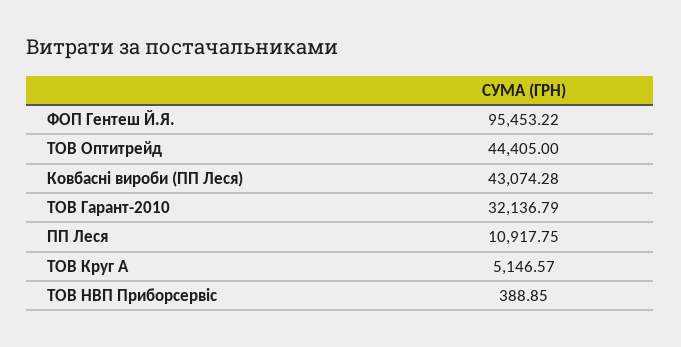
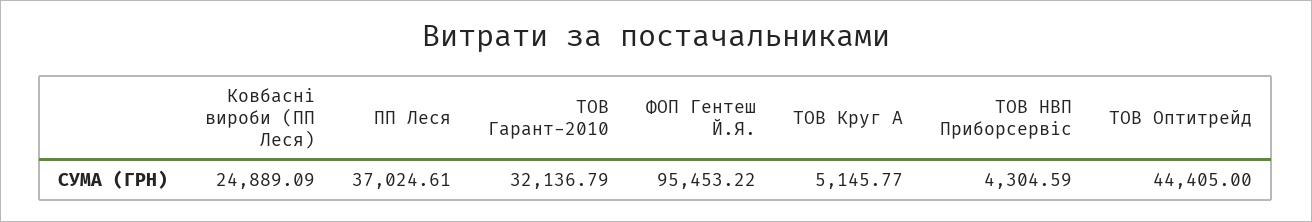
  {
    "ФОП Гентеш Й.Я.": 95453.22,
    "ТОВ Оптитрейд": 44405,
-   "Ковбасні вироби (ПП Леся)": 43074.28,
+   "Ковбасні вироби (ПП Леся)": 24889.09,
    "ТОВ Гарант-2010": 32136.79,
-   "ПП Леся": 10917.75,
+   "ПП Леся": 37024.61,
-   "ТОВ Круг А": 5146.57,
+   "ТОВ Круг А": 5145.77,
-   "ТОВ НВП Приборсервіс": 388.85
+   "ТОВ НВП Приборсервіс": 4304.59
  }

